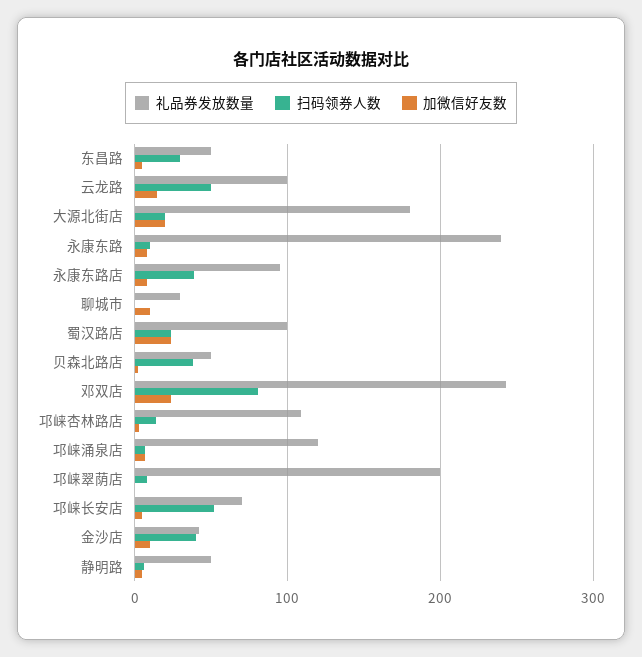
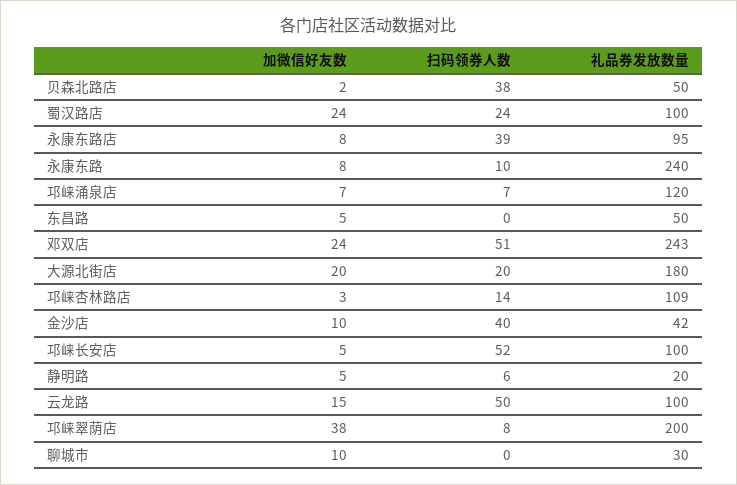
  {
    "礼品券发放数量": {
      "东昌路": 50,
      "云龙路": 100,
      "大源北街店": 180,
      "永康东路": 240,
      "永康东路店": 95,
      "聊城市": 30,
      "蜀汉路店": 100,
      "贝森北路店": 50,
      "邓双店": 243,
      "邛崃杏林路店": 109,
      "邛崃涌泉店": 120,
      "邛崃翠荫店": 200,
-     "邛崃长安店": 70,
+     "邛崃长安店": 100,
      "金沙店": 42,
-     "静明路": 50
+     "静明路": 20
    },
    "扫码领券人数": {
-     "东昌路": 30,
+     "东昌路": 0,
      "云龙路": 50,
      "大源北街店": 20,
      "永康东路": 10,
      "永康东路店": 39,
      "聊城市": 0,
      "蜀汉路店": 24,
      "贝森北路店": 38,
-     "邓双店": 80,
+     "邓双店": 51,
      "邛崃杏林路店": 14,
      "邛崃涌泉店": 7,
      "邛崃翠荫店": 8,
      "邛崃长安店": 52,
      "金沙店": 40,
      "静明路": 6
    },
    "加微信好友数": {
      "东昌路": 5,
      "云龙路": 15,
      "大源北街店": 20,
      "永康东路": 8,
      "永康东路店": 8,
      "聊城市": 10,
      "蜀汉路店": 24,
      "贝森北路店": 2,
      "邓双店": 24,
      "邛崃杏林路店": 3,
      "邛崃涌泉店": 7,
-     "邛崃翠荫店": 0,
+     "邛崃翠荫店": 38,
      "邛崃长安店": 5,
      "金沙店": 10,
      "静明路": 5
    }
  }

